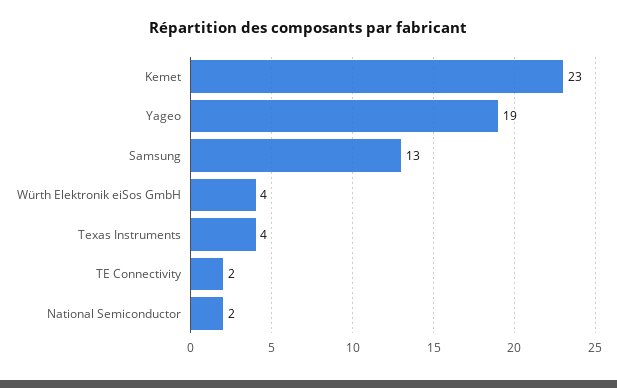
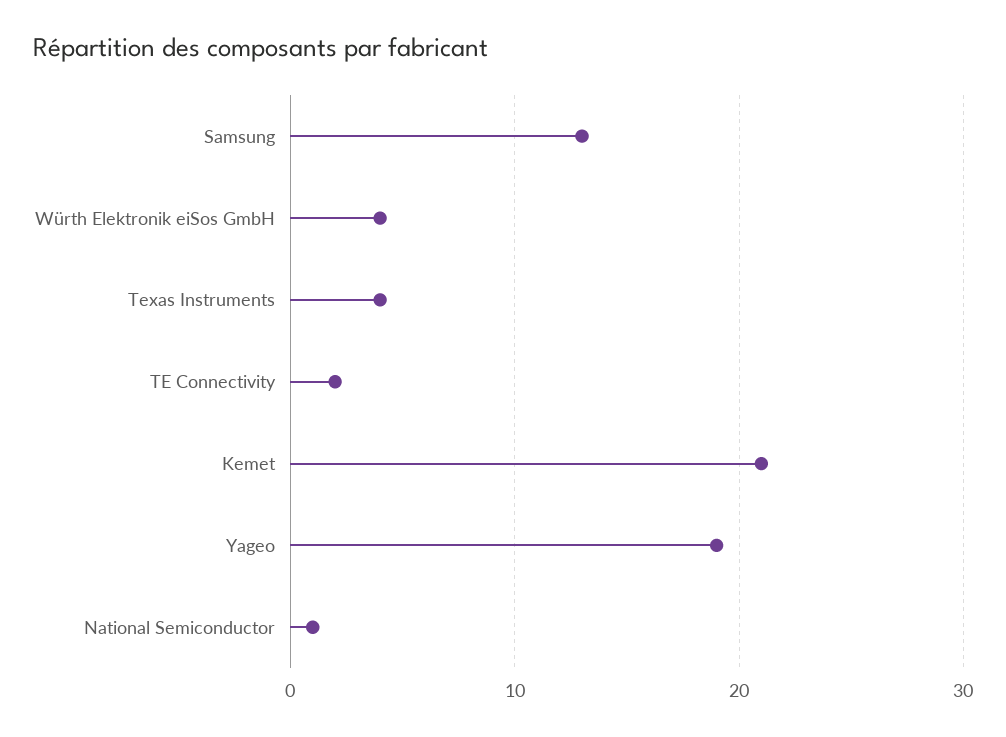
  {
-   "Kemet": 23,
+   "Kemet": 21,
    "Yageo": 19,
    "Samsung": 13,
    "Würth Elektronik eiSos GmbH": 4,
    "Texas Instruments": 4,
    "TE Connectivity": 2,
-   "National Semiconductor": 2
+   "National Semiconductor": 1
  }

